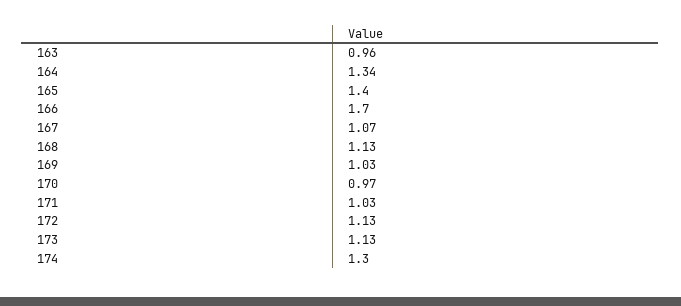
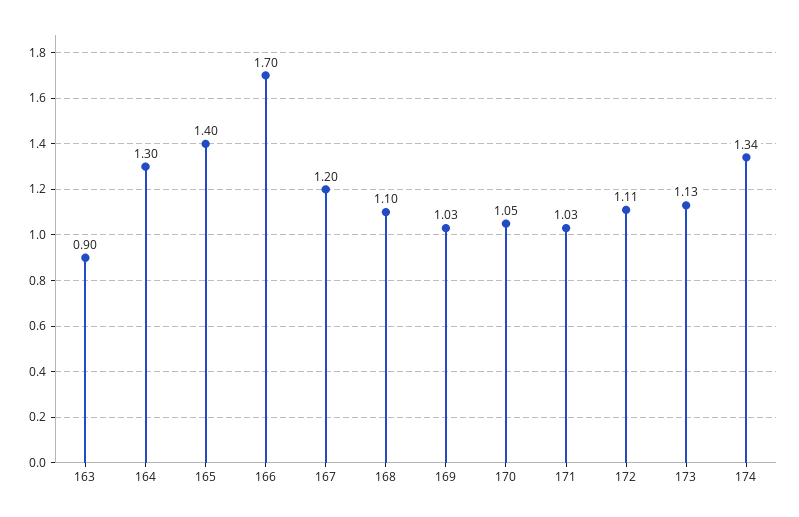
  {
-   "163": 0.96,
+   "163": 0.9,
-   "164": 1.34,
+   "164": 1.3,
    "165": 1.4,
    "166": 1.7,
-   "167": 1.07,
+   "167": 1.2,
-   "168": 1.13,
+   "168": 1.1,
    "169": 1.03,
-   "170": 0.97,
+   "170": 1.05,
    "171": 1.03,
-   "172": 1.13,
+   "172": 1.11,
    "173": 1.13,
-   "174": 1.3
+   "174": 1.34
  }

